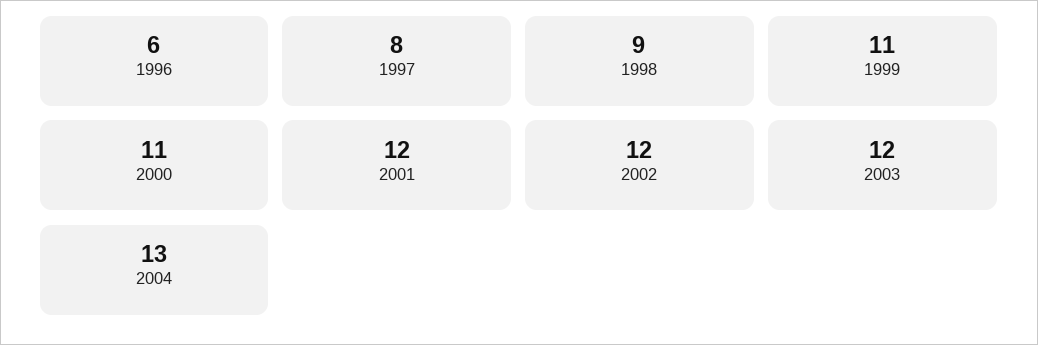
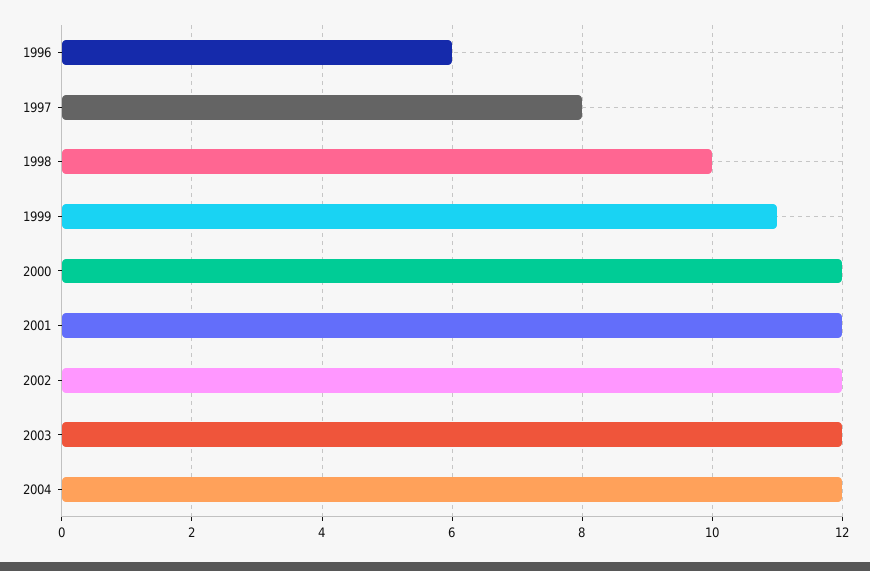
  {
    "1996": 6,
    "1997": 8,
-   "1998": 9,
+   "1998": 10,
    "1999": 11,
-   "2000": 11,
+   "2000": 12,
    "2001": 12,
    "2002": 12,
    "2003": 12,
-   "2004": 13
+   "2004": 12
  }

